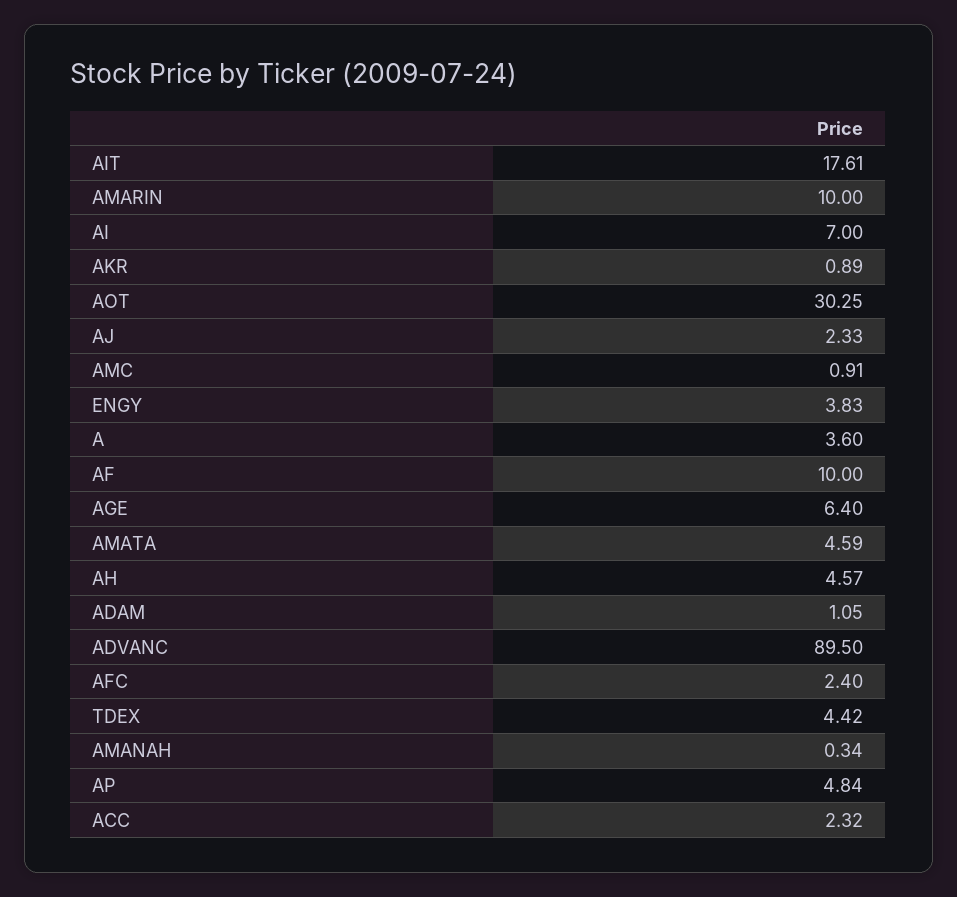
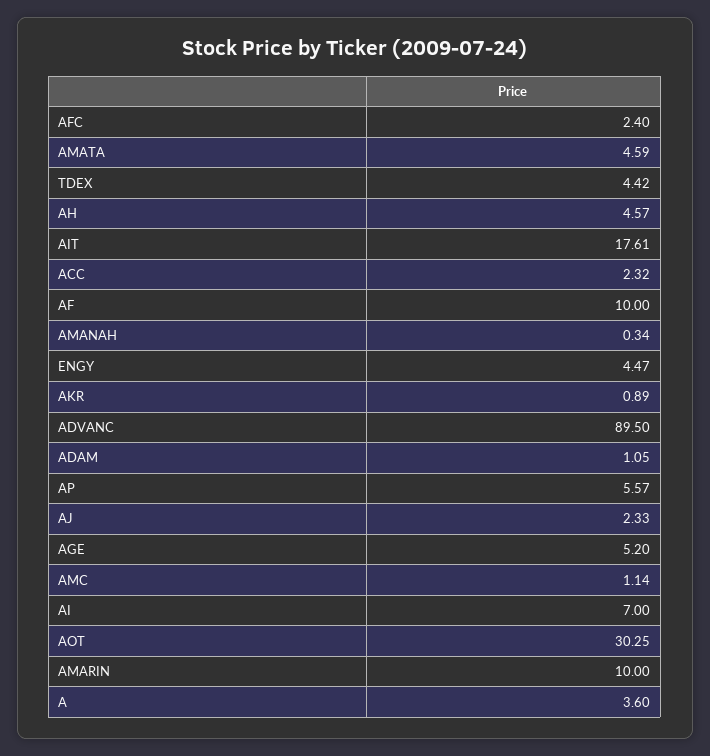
  {
    "AIT": 17.61,
    "AMARIN": 10,
    "AI": 7,
    "AKR": 0.89,
    "AOT": 30.25,
    "AJ": 2.33,
-   "AMC": 0.91,
+   "AMC": 1.14,
-   "ENGY": 3.83,
+   "ENGY": 4.47,
    "A": 3.6,
    "AF": 10,
-   "AGE": 6.4,
+   "AGE": 5.2,
    "AMATA": 4.59,
    "AH": 4.57,
    "ADAM": 1.05,
    "ADVANC": 89.5,
    "AFC": 2.4,
    "TDEX": 4.42,
    "AMANAH": 0.34,
-   "AP": 4.84,
+   "AP": 5.57,
    "ACC": 2.32
  }

